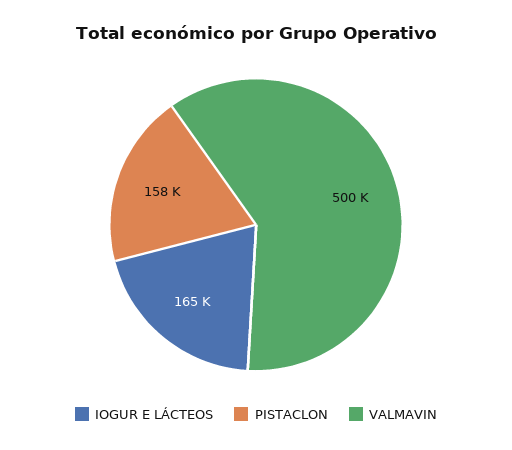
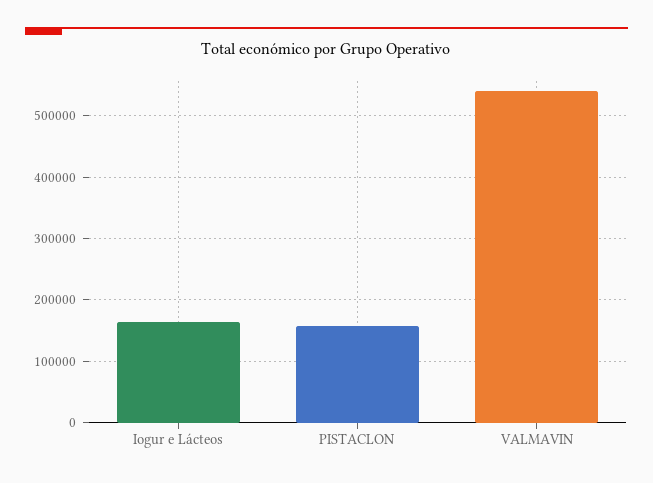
  {
    "IOGUR E LÁCTEOS": 165000,
    "PISTACLON": 158000,
-   "VALMAVIN": 500000
+   "VALMAVIN": 540000
  }

